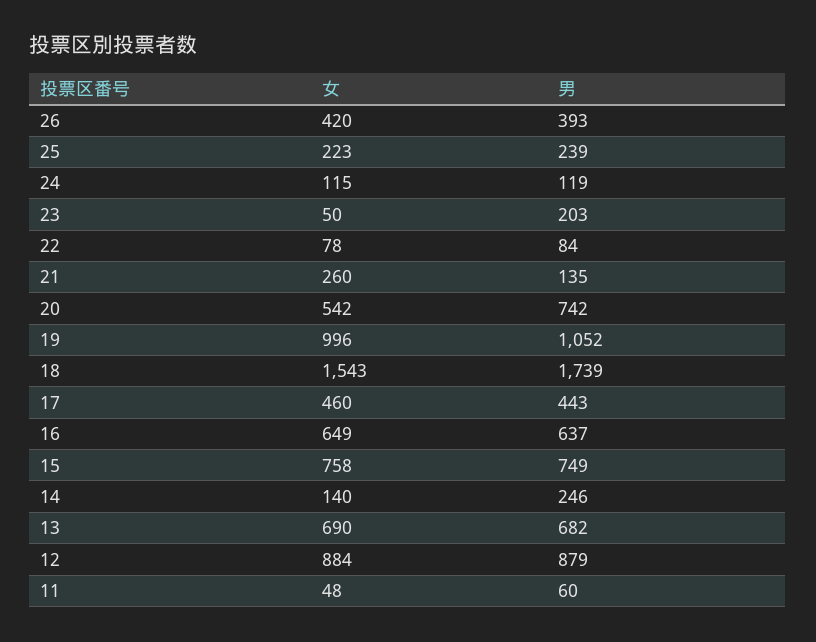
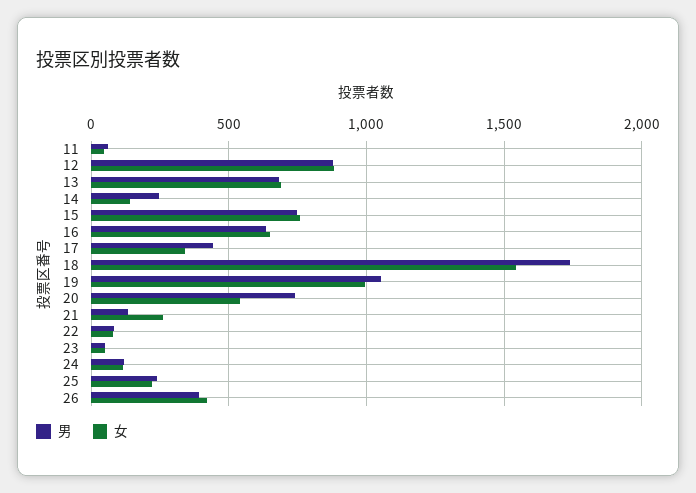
  {
    "女": {
      "26": 420,
      "25": 223,
      "24": 115,
      "23": 50,
      "22": 78,
      "21": 260,
      "20": 542,
      "19": 996,
      "18": 1543,
-     "17": 460,
+     "17": 350,
      "16": 649,
      "15": 758,
      "14": 140,
      "13": 690,
      "12": 884,
      "11": 48
    },
    "男": {
      "26": 393,
      "25": 239,
      "24": 119,
-     "23": 203,
+     "23": 50,
      "22": 84,
      "21": 135,
      "20": 742,
      "19": 1052,
      "18": 1739,
      "17": 443,
      "16": 637,
      "15": 749,
      "14": 246,
      "13": 682,
      "12": 879,
      "11": 60
    }
  }

